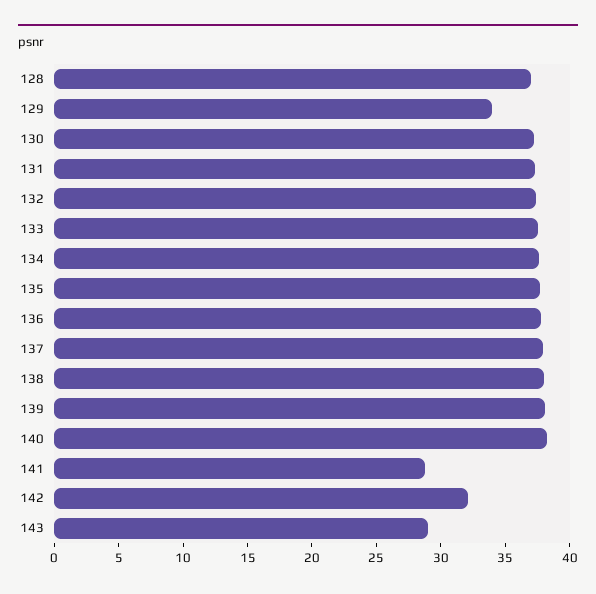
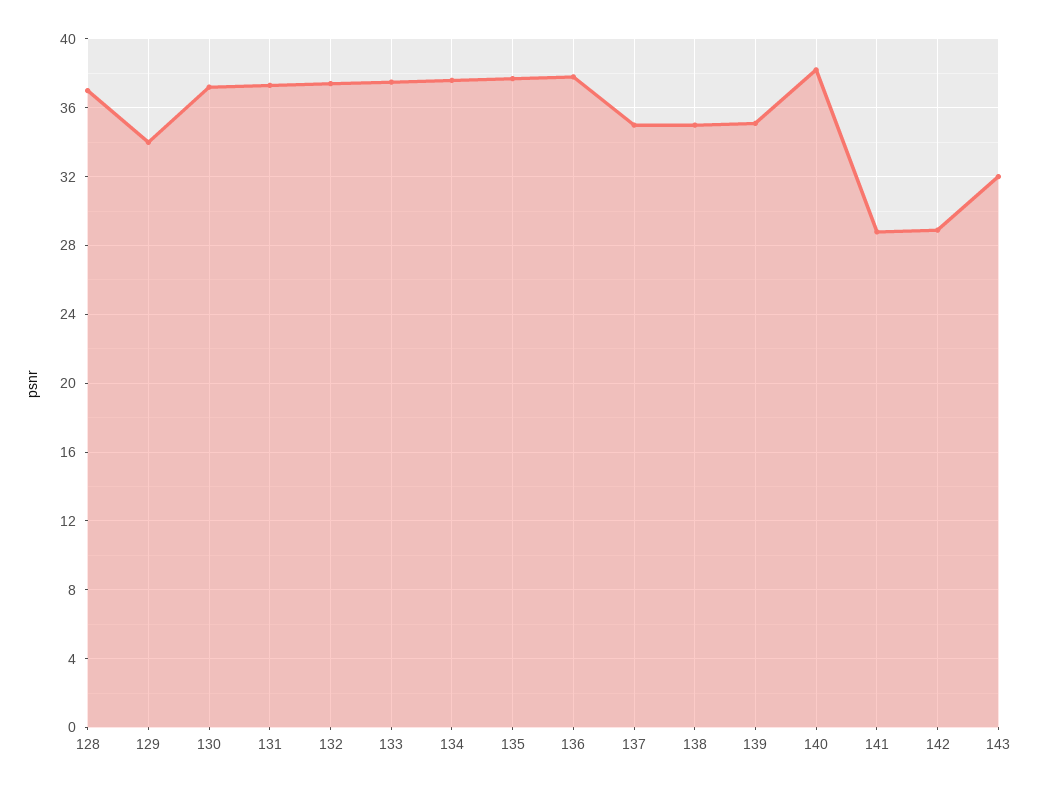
  {
    "128": 37,
    "129": 34,
    "130": 37,
    "131": 37.5,
    "132": 37.5,
    "133": 37.5,
    "134": 37.5,
    "135": 37.5,
    "136": 38,
-   "137": 38,
+   "137": 35,
-   "138": 38,
+   "138": 35,
-   "139": 38,
+   "139": 35,
    "140": 38,
    "141": 29,
-   "142": 32,
+   "142": 29,
-   "143": 29
+   "143": 32
  }

